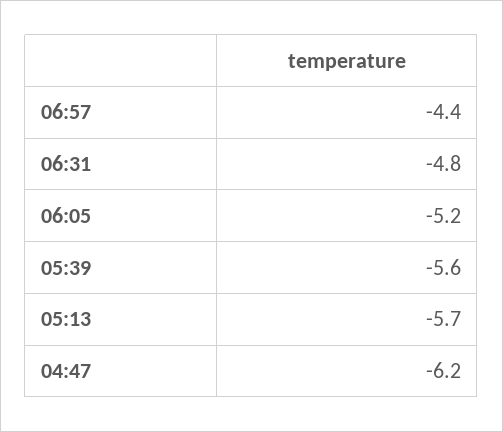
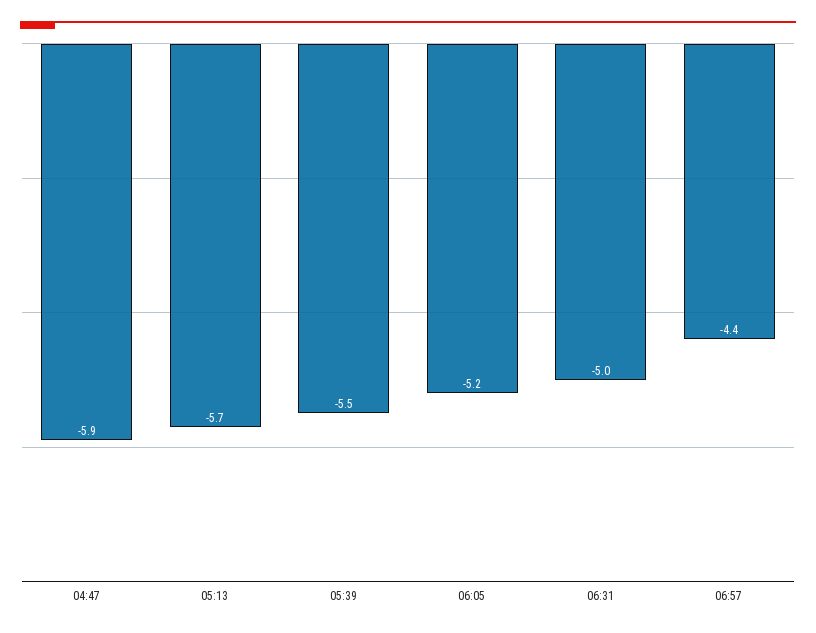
  {
    "06:57": -4.4,
-   "06:31": -4.8,
+   "06:31": -5,
    "06:05": -5.2,
-   "05:39": -5.6,
+   "05:39": -5.5,
    "05:13": -5.7,
-   "04:47": -6.2
+   "04:47": -5.9
  }

